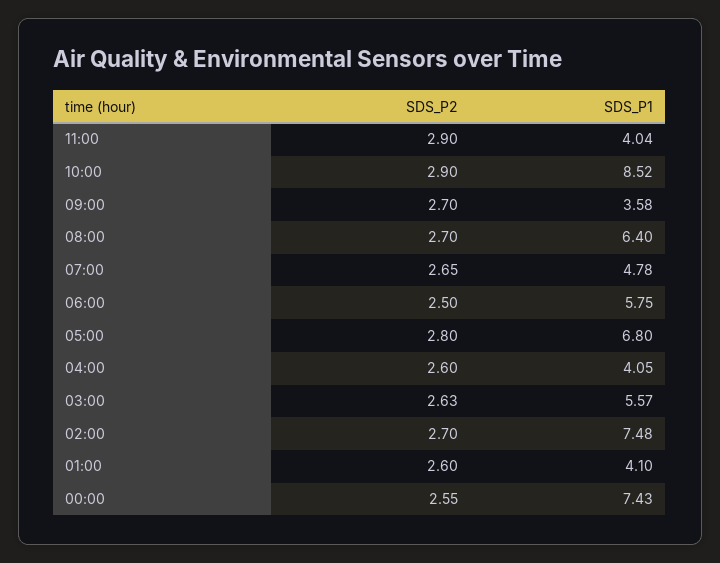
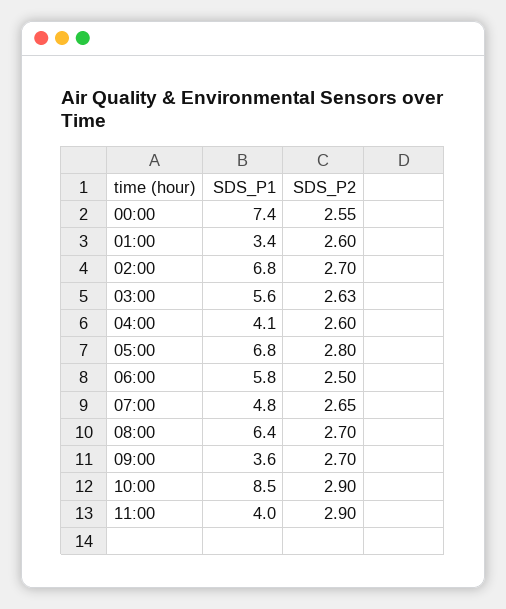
  {
    "SDS_P2": {
      "11:00": 2.9,
      "10:00": 2.9,
      "09:00": 2.7,
      "08:00": 2.7,
      "07:00": 2.65,
      "06:00": 2.5,
      "05:00": 2.8,
      "04:00": 2.6,
      "03:00": 2.63,
      "02:00": 2.7,
      "01:00": 2.6,
      "00:00": 2.55
    },
    "SDS_P1": {
      "11:00": 4.04,
      "10:00": 8.52,
      "09:00": 3.58,
      "08:00": 6.4,
      "07:00": 4.78,
      "06:00": 5.75,
      "05:00": 6.8,
      "04:00": 4.05,
      "03:00": 5.57,
-     "02:00": 7.48,
+     "02:00": 6.8,
-     "01:00": 4.1,
+     "01:00": 3.4,
      "00:00": 7.43
    }
  }

